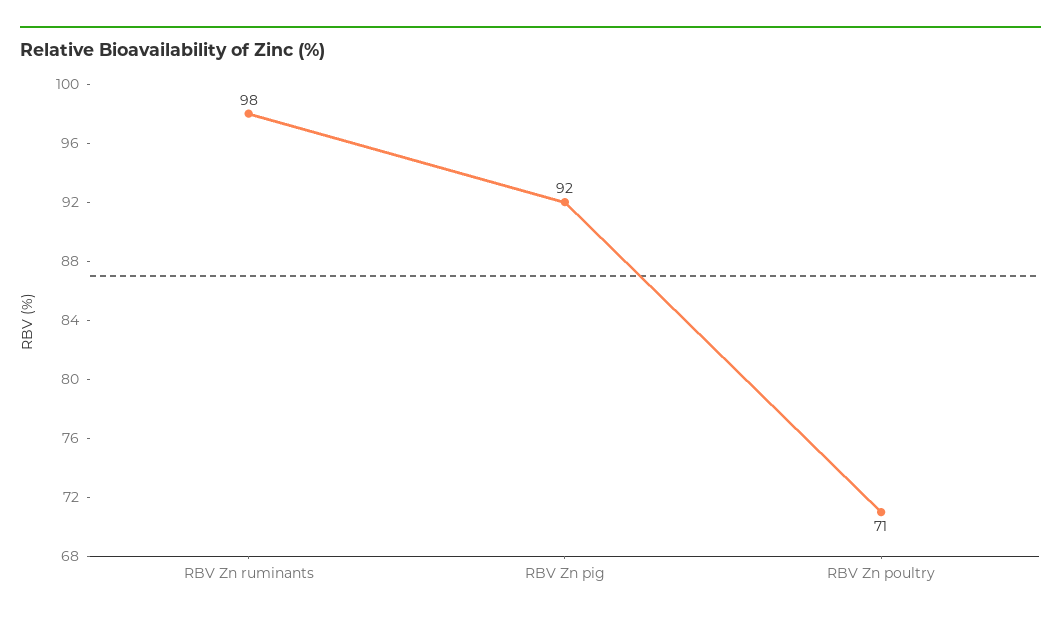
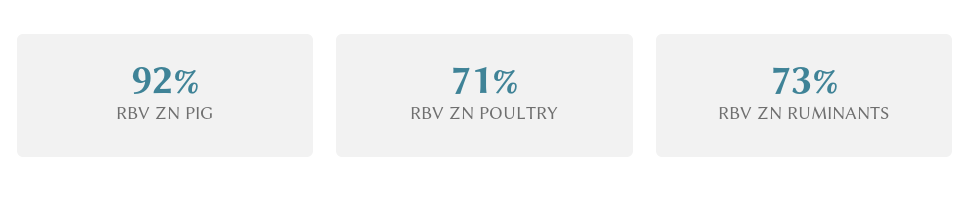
  {
-   "RBV Zn ruminants": 98,
+   "RBV Zn ruminants": 73,
    "RBV Zn pig": 92,
    "RBV Zn poultry": 71
  }

